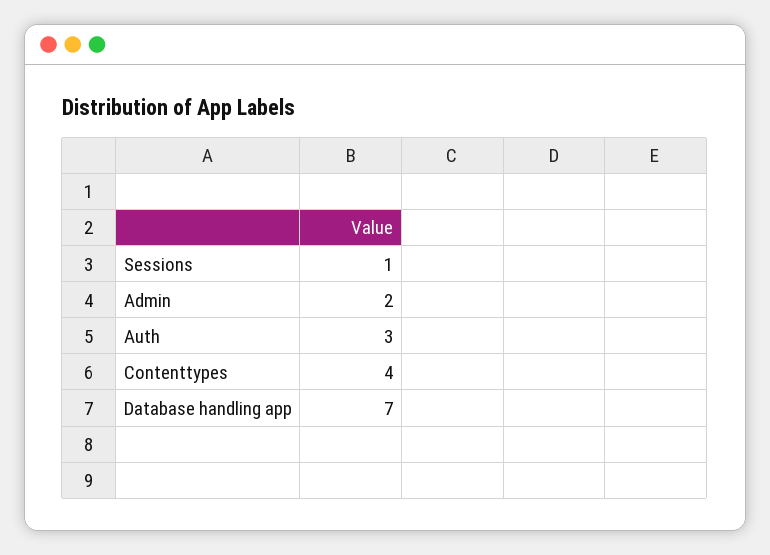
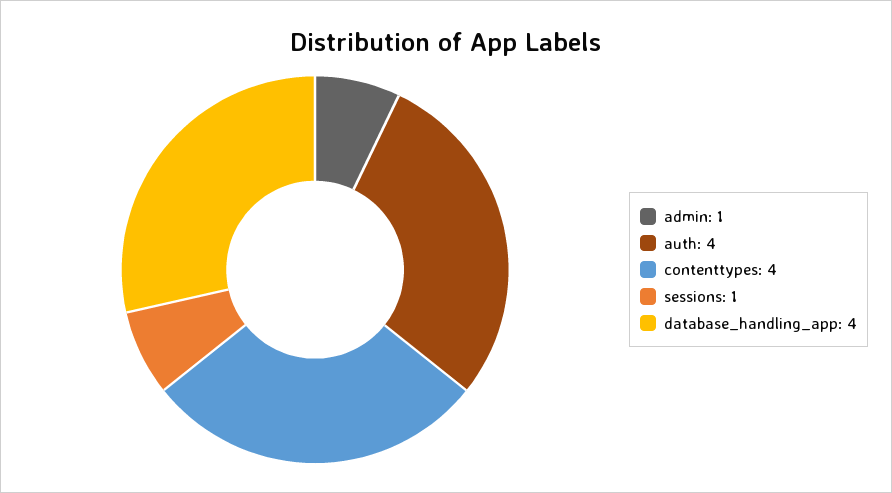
  {
    "Sessions": 1,
-   "Admin": 2,
+   "Admin": 1,
-   "Auth": 3,
+   "Auth": 4,
    "Contenttypes": 4,
-   "Database handling app": 7
+   "Database handling app": 4
  }

